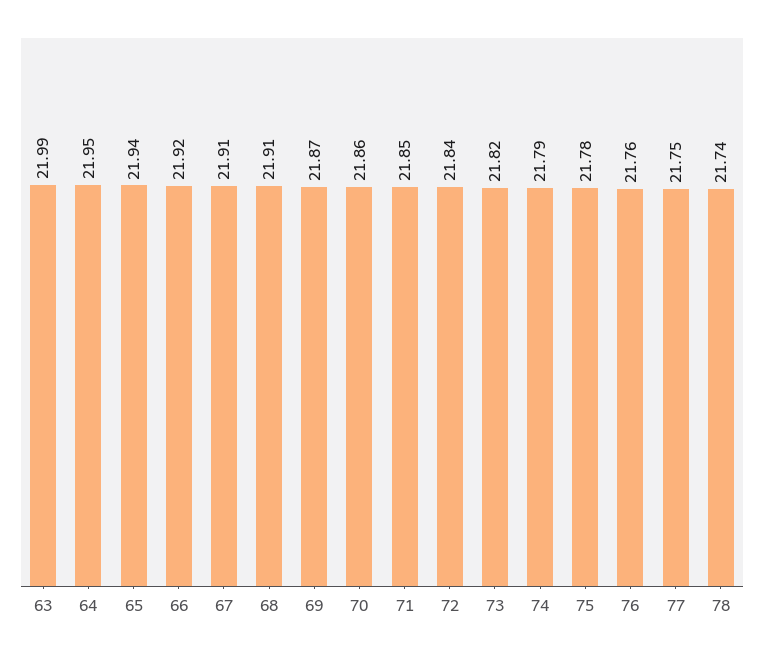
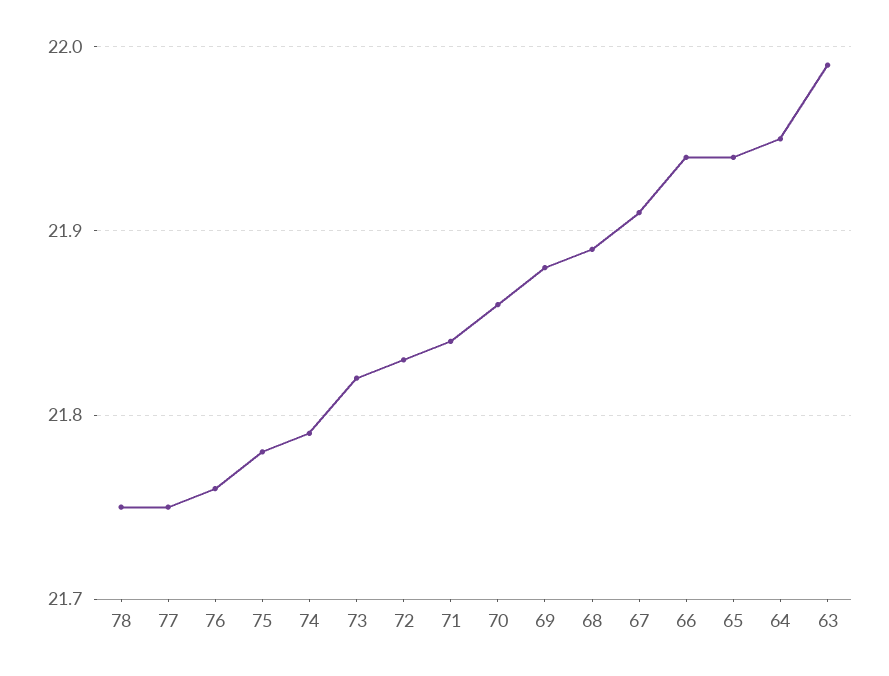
  {
    "63": 21.99,
    "64": 21.95,
    "65": 21.94,
-   "66": 21.92,
+   "66": 21.94,
    "67": 21.91,
-   "68": 21.91,
+   "68": 21.89,
-   "69": 21.87,
+   "69": 21.88,
    "70": 21.86,
-   "71": 21.85,
+   "71": 21.84,
-   "72": 21.84,
+   "72": 21.83,
    "73": 21.82,
    "74": 21.79,
    "75": 21.78,
    "76": 21.76,
    "77": 21.75,
-   "78": 21.74
+   "78": 21.75
  }

